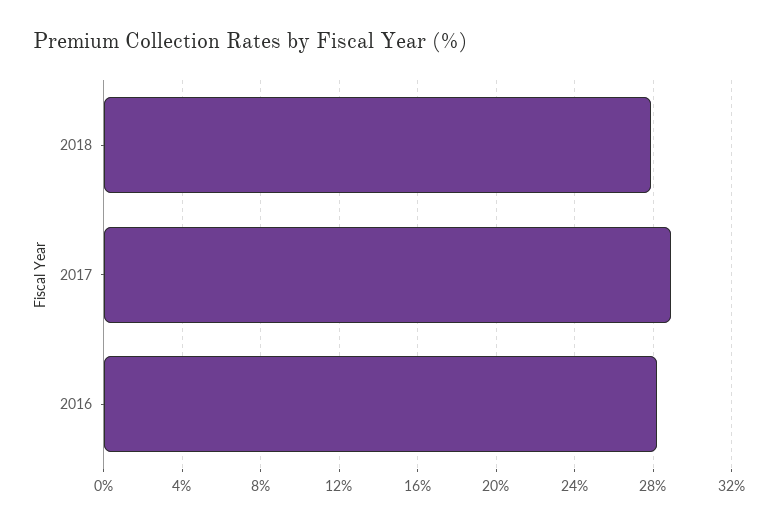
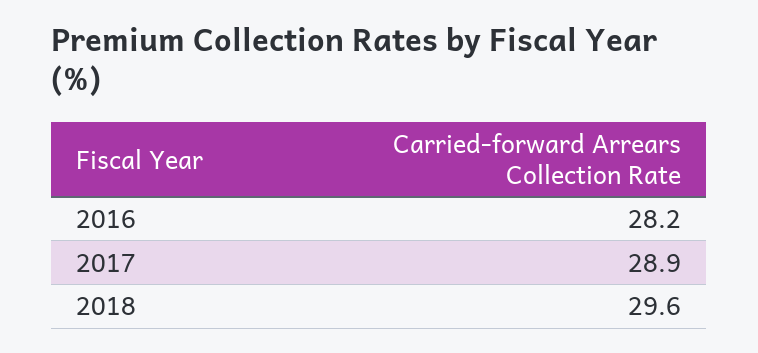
  {
-   "2018": 28,
+   "2018": 29.6,
    "2017": 28.9,
    "2016": 28.2
  }

